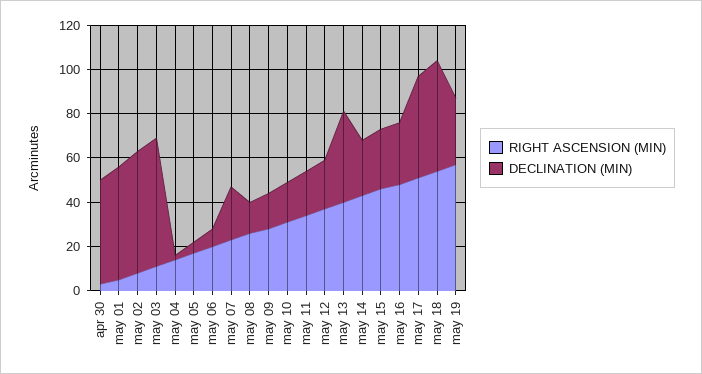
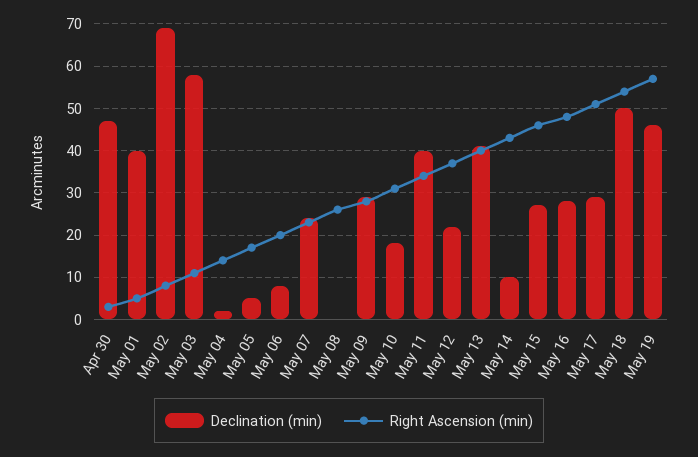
  {
    "RIGHT ASCENSION (MIN)": {
      "apr 30": 5,
      "may 01": 5,
      "may 02": 10,
      "may 03": 10,
      "may 04": 15,
      "may 05": 15,
      "may 06": 20,
      "may 07": 25,
      "may 08": 25,
      "may 09": 30,
      "may 10": 30,
      "may 11": 35,
      "may 12": 35,
      "may 13": 40,
      "may 14": 45,
      "may 15": 45,
      "may 16": 50,
      "may 17": 50,
      "may 18": 55,
      "may 19": 55
    },
    "DECLINATION (MIN)": {
      "apr 30": 45,
-     "may 01": 50,
+     "may 01": 40,
-     "may 02": 55,
+     "may 02": 70,
      "may 03": 60,
      "may 04": 0,
      "may 05": 5,
      "may 06": 10,
      "may 07": 25,
-     "may 08": 15,
+     "may 08": 0,
-     "may 09": 15,
+     "may 09": 30,
      "may 10": 20,
-     "may 11": 20,
+     "may 11": 40,
      "may 12": 20,
      "may 13": 40,
-     "may 14": 25,
+     "may 14": 10,
      "may 15": 25,
      "may 16": 30,
-     "may 17": 45,
+     "may 17": 30,
      "may 18": 50,
-     "may 19": 30
+     "may 19": 45
    }
  }

